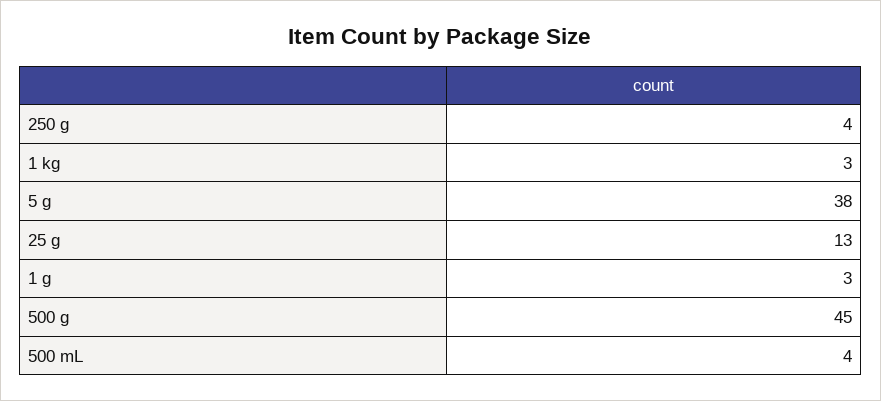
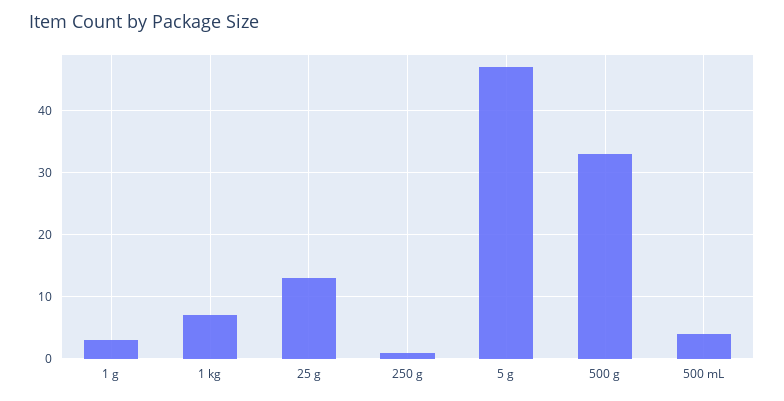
  {
-   "250 g": 4,
+   "250 g": 1,
-   "1 kg": 3,
+   "1 kg": 7,
-   "5 g": 38,
+   "5 g": 47,
    "25 g": 13,
    "1 g": 3,
-   "500 g": 45,
+   "500 g": 33,
    "500 mL": 4
  }

